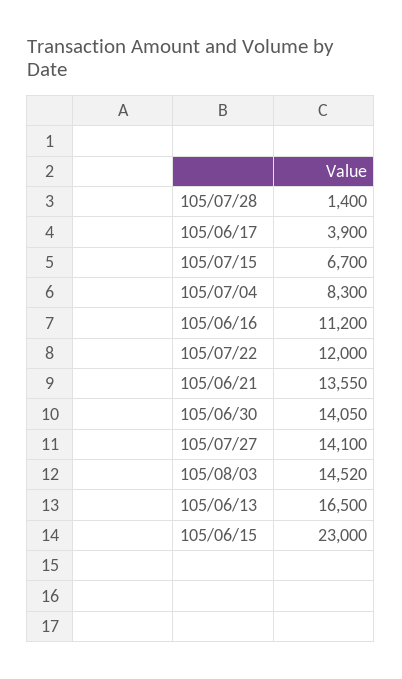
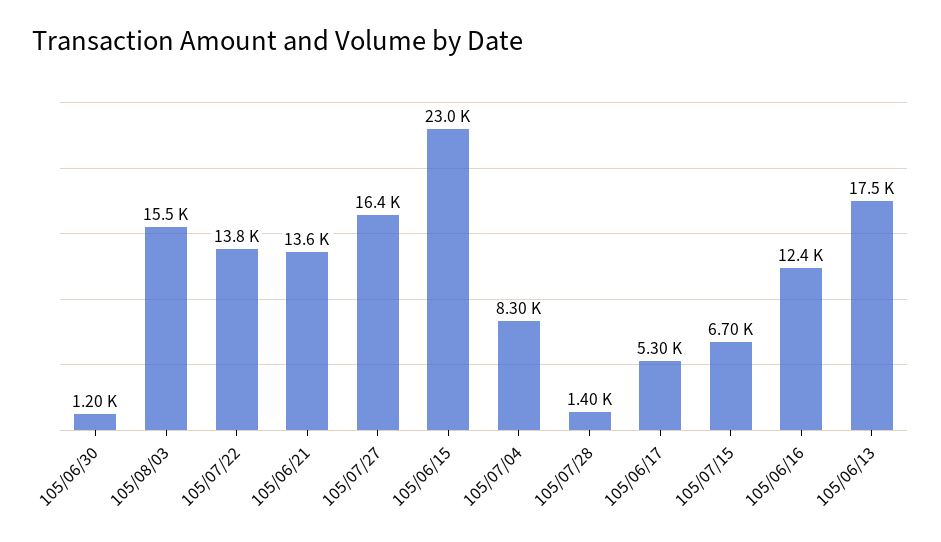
  {
    "105/07/28": 1400,
-   "105/06/17": 3900,
+   "105/06/17": 5300,
    "105/07/15": 6700,
    "105/07/04": 8300,
-   "105/06/16": 11200,
+   "105/06/16": 12400,
-   "105/07/22": 12000,
+   "105/07/22": 13800,
    "105/06/21": 13550,
-   "105/06/30": 14050,
+   "105/06/30": 1200,
-   "105/07/27": 14100,
+   "105/07/27": 16400,
-   "105/08/03": 14520,
+   "105/08/03": 15500,
-   "105/06/13": 16500,
+   "105/06/13": 17500,
    "105/06/15": 23000
  }

